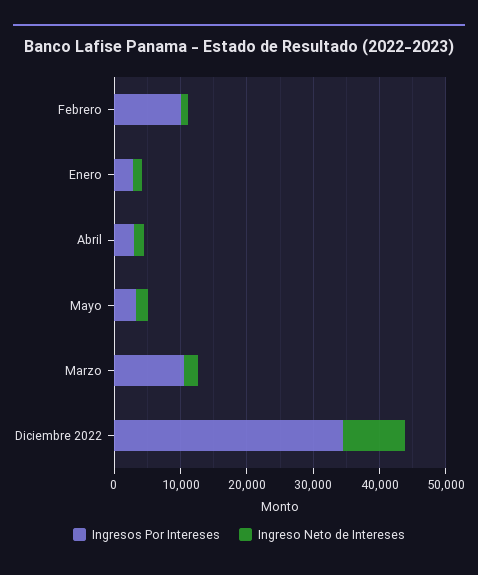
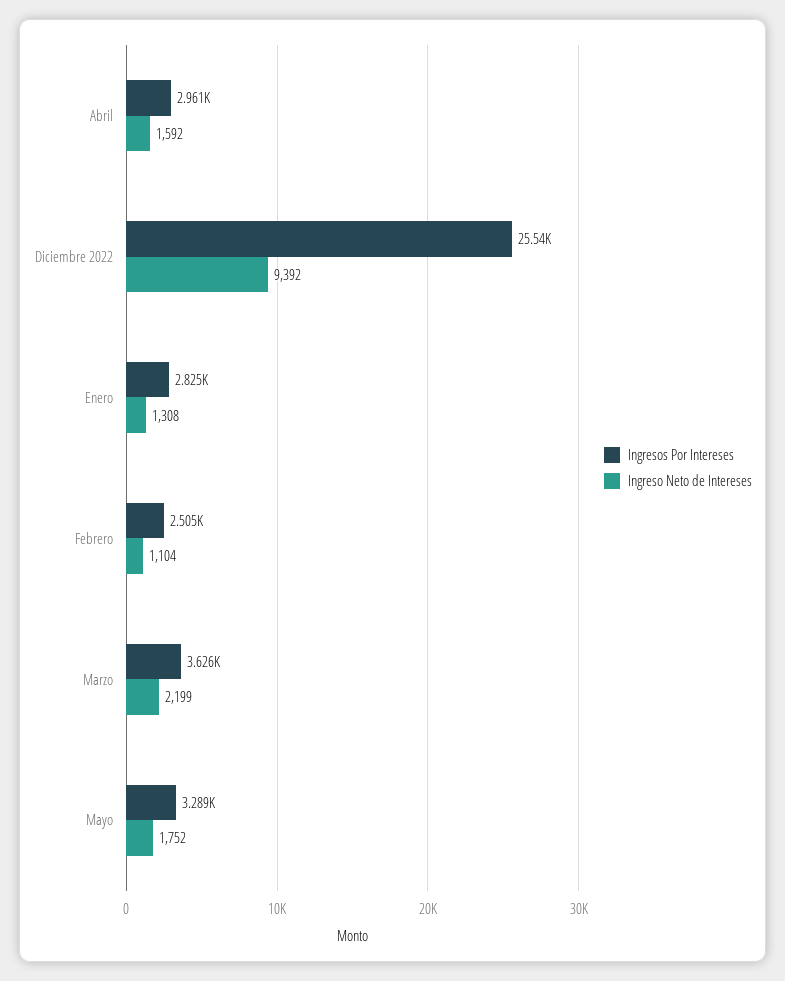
  {
    "Ingresos Por Intereses": {
-     "Febrero": 10000,
+     "Febrero": 2505,
      "Enero": 2825,
      "Abril": 2961,
      "Mayo": 3289,
-     "Marzo": 10000,
+     "Marzo": 3626,
-     "Diciembre 2022": 34000
+     "Diciembre 2022": 25540
    },
    "Ingreso Neto de Intereses": {
      "Febrero": 1104,
      "Enero": 1308,
      "Abril": 1592,
      "Mayo": 1752,
      "Marzo": 2199,
      "Diciembre 2022": 9392
    }
  }

